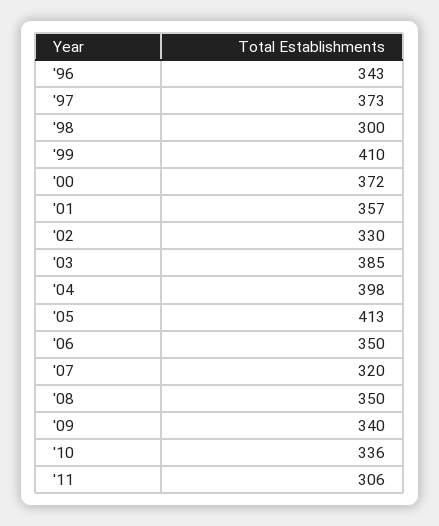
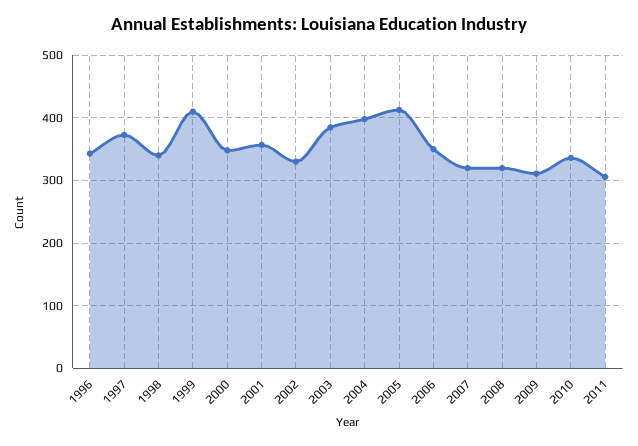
  {
    "'96": 343,
    "'97": 373,
-   "'98": 300,
+   "'98": 340,
    "'99": 410,
-   "'00": 372,
+   "'00": 350,
    "'01": 357,
    "'02": 330,
    "'03": 385,
    "'04": 398,
    "'05": 413,
    "'06": 350,
    "'07": 320,
-   "'08": 350,
+   "'08": 320,
-   "'09": 340,
+   "'09": 310,
    "'10": 336,
    "'11": 306
  }

